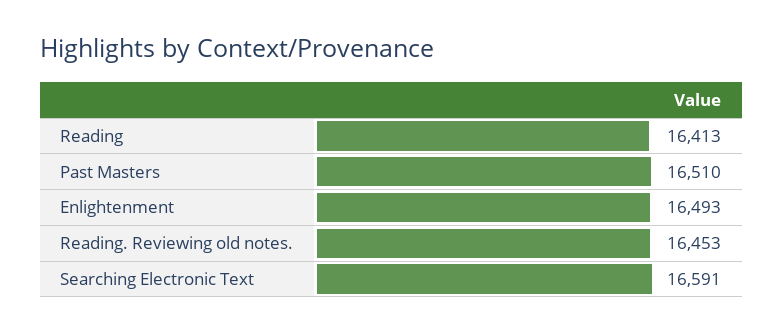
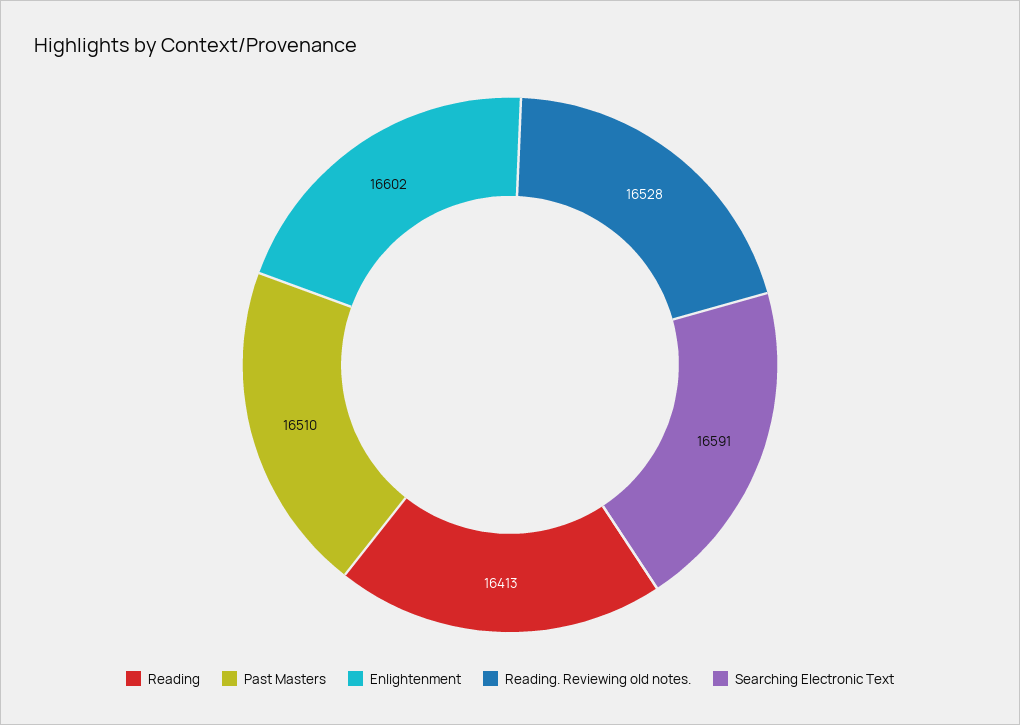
  {
    "Reading": 16413,
    "Past Masters": 16510,
-   "Enlightenment": 16493,
+   "Enlightenment": 16602,
-   "Reading. Reviewing old notes.": 16453,
+   "Reading. Reviewing old notes.": 16528,
    "Searching Electronic Text": 16591
  }

